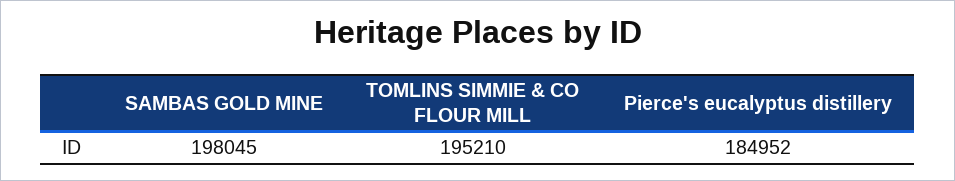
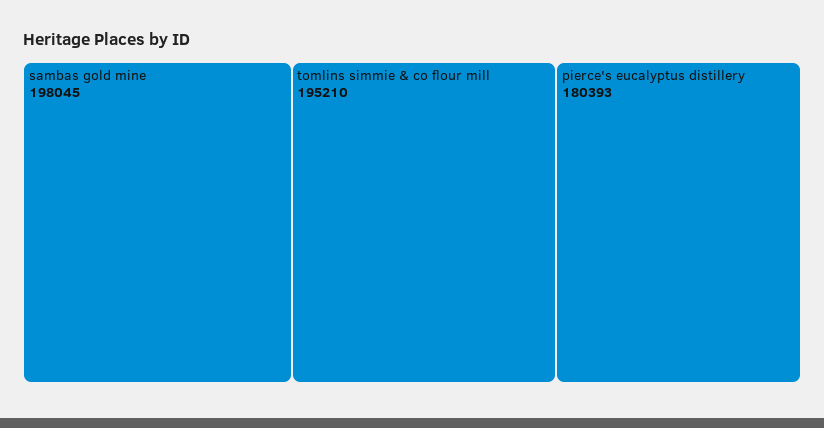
  {
    "SAMBAS GOLD MINE": 198045,
    "TOMLINS SIMMIE & CO FLOUR MILL": 195210,
-   "Pierce's eucalyptus distillery": 184952
+   "Pierce's eucalyptus distillery": 180393
  }

